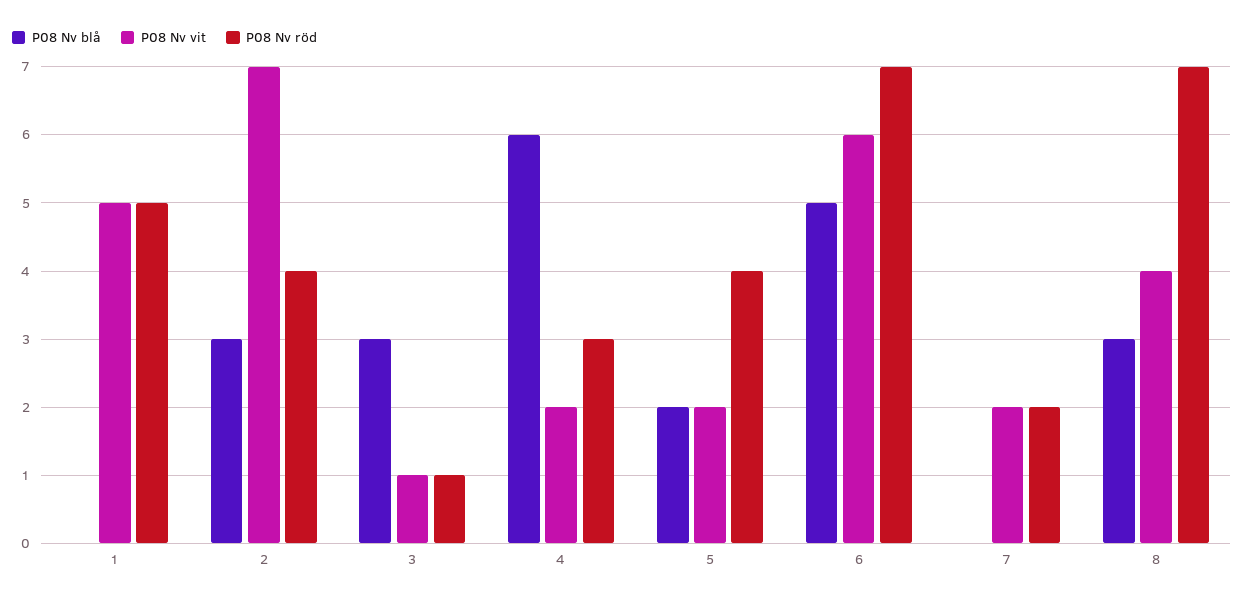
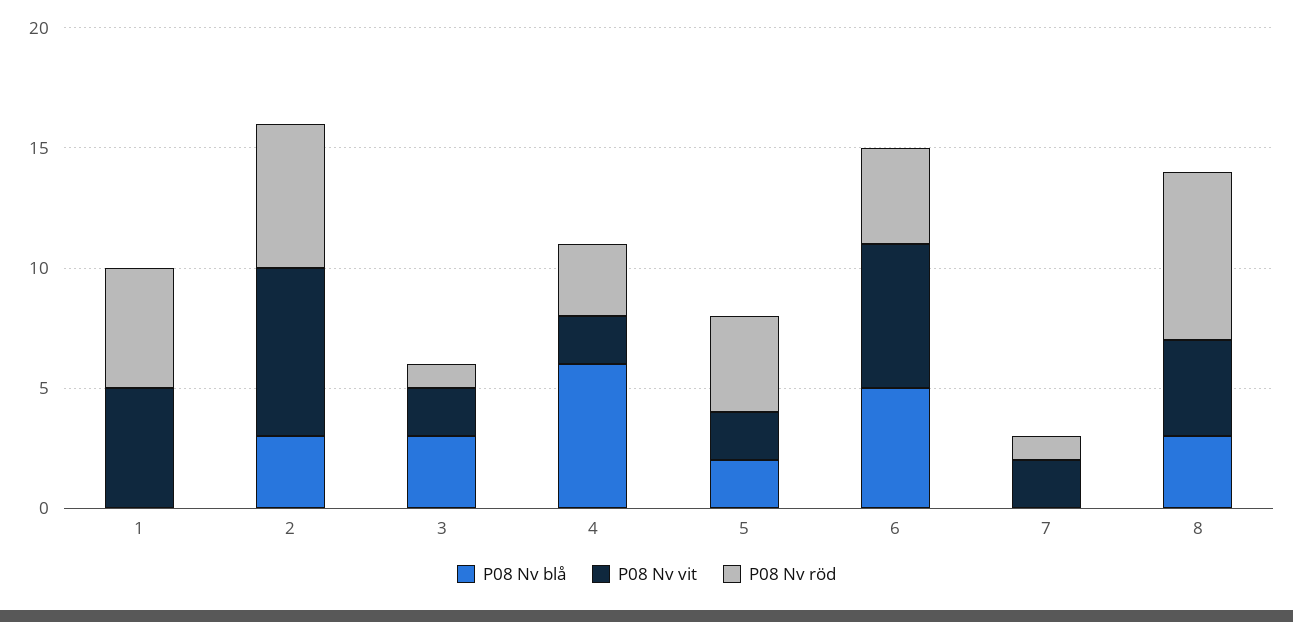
  {
    "P08 Nv blå": {
      "1": 0,
      "2": 3,
      "3": 3,
      "4": 6,
      "5": 2,
      "6": 5,
      "7": 0,
      "8": 3
    },
    "P08 Nv vit": {
      "1": 5,
      "2": 7,
-     "3": 1,
+     "3": 2,
      "4": 2,
      "5": 2,
      "6": 6,
      "7": 2,
      "8": 4
    },
    "P08 Nv röd": {
      "1": 5,
-     "2": 4,
+     "2": 6,
      "3": 1,
      "4": 3,
      "5": 4,
-     "6": 7,
+     "6": 4,
-     "7": 2,
+     "7": 1,
      "8": 7
    }
  }

